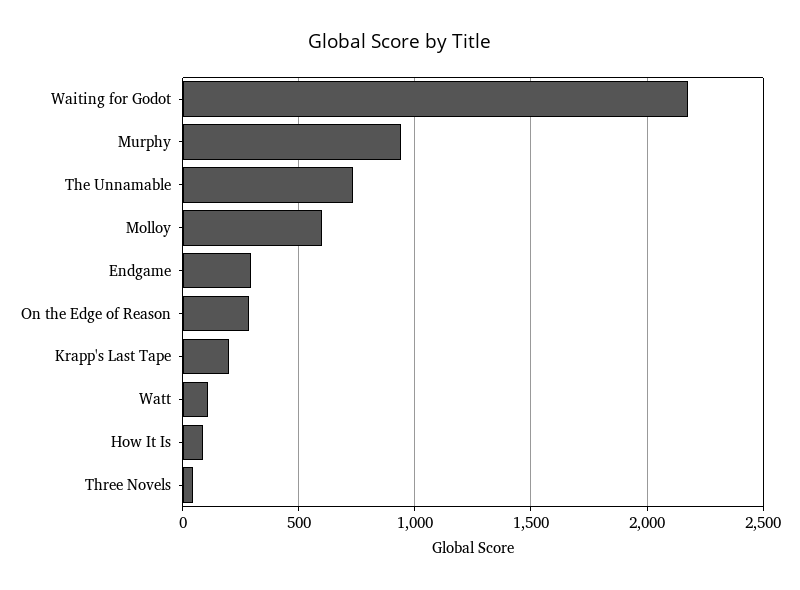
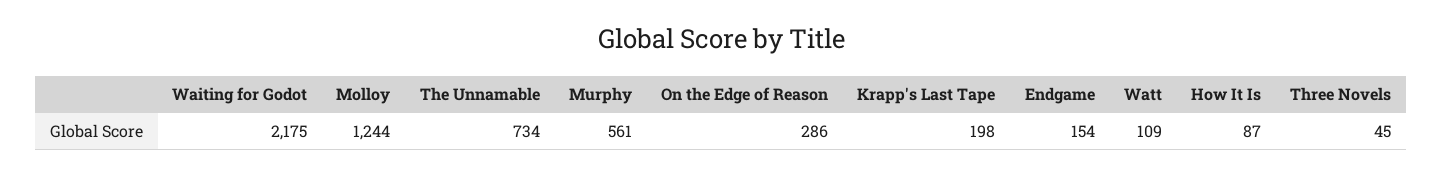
  {
    "Waiting for Godot": 2175,
-   "Murphy": 950,
+   "Murphy": 561,
    "The Unnamable": 734,
-   "Molloy": 600,
+   "Molloy": 1244,
-   "Endgame": 300,
+   "Endgame": 154,
    "On the Edge of Reason": 286,
    "Krapp's Last Tape": 198,
    "Watt": 109,
    "How It Is": 87,
    "Three Novels": 45
  }

